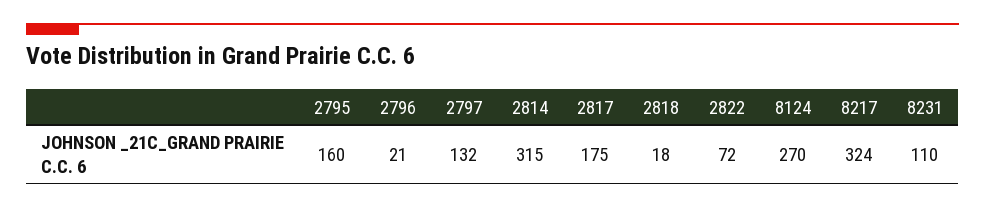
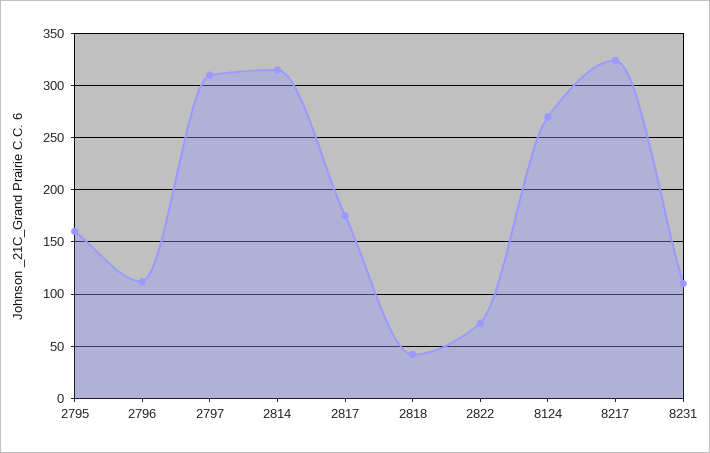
  {
    "2795": 160,
-   "2796": 21,
+   "2796": 110,
-   "2797": 132,
+   "2797": 310,
    "2814": 315,
    "2817": 175,
-   "2818": 18,
+   "2818": 40,
    "2822": 72,
    "8124": 270,
    "8217": 324,
    "8231": 110
  }

